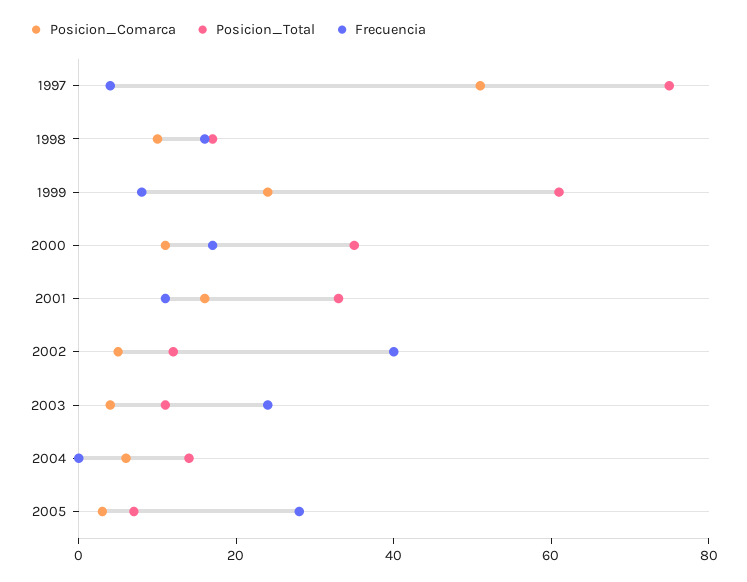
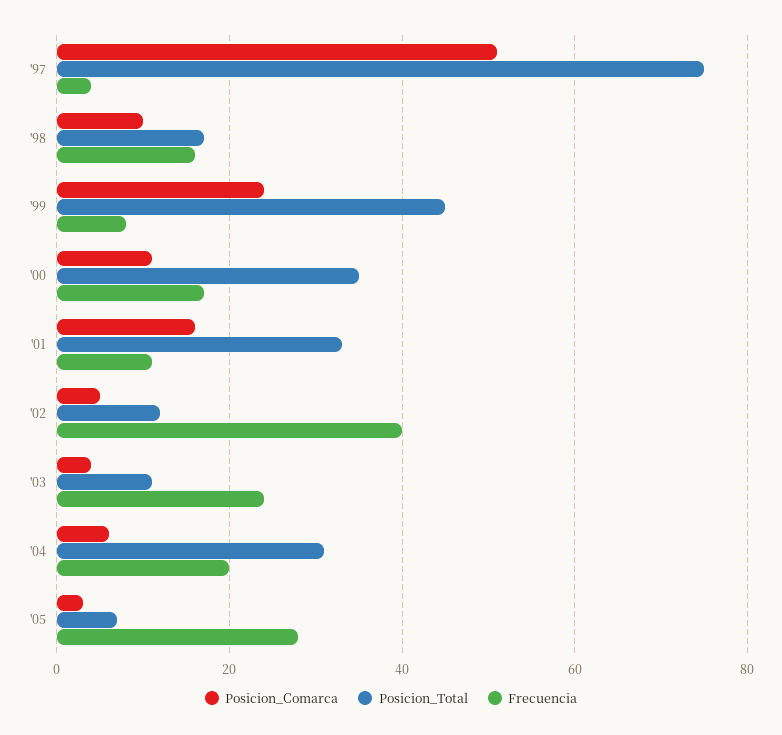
  {
    "Posicion_Comarca": {
      "1997": 50,
      "1998": 10,
      "1999": 25,
      "2000": 10,
      "2001": 15,
      "2002": 5,
      "2003": 5,
      "2004": 5,
      "2005": 5
    },
    "Posicion_Total": {
      "1997": 75,
      "1998": 15,
-     "1999": 60,
+     "1999": 45,
      "2000": 35,
      "2001": 35,
      "2002": 10,
      "2003": 10,
-     "2004": 15,
+     "2004": 30,
      "2005": 5
    },
    "Frecuencia": {
      "1997": 5,
      "1998": 15,
      "1999": 10,
      "2000": 15,
      "2001": 10,
      "2002": 40,
      "2003": 25,
-     "2004": 0,
+     "2004": 20,
      "2005": 30
    }
  }

